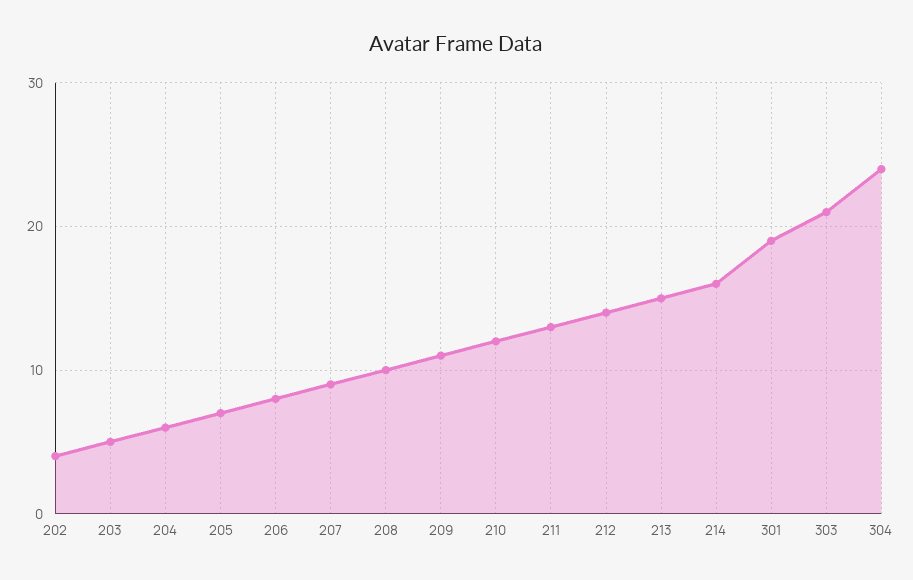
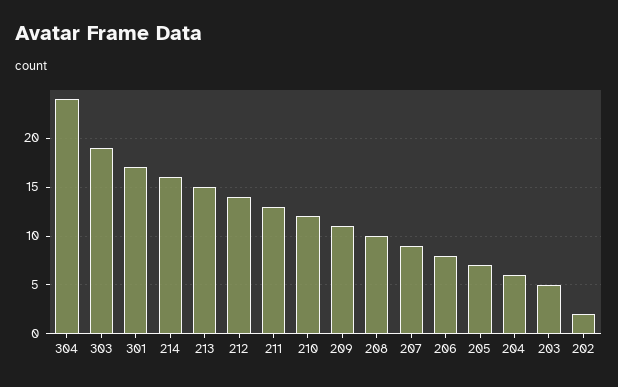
  {
-   "202": 4,
+   "202": 2,
    "203": 5,
    "204": 6,
    "205": 7,
    "206": 8,
    "207": 9,
    "208": 10,
    "209": 11,
    "210": 12,
    "211": 13,
    "212": 14,
    "213": 15,
    "214": 16,
-   "301": 19,
+   "301": 17,
-   "303": 21,
+   "303": 19,
    "304": 24
  }

